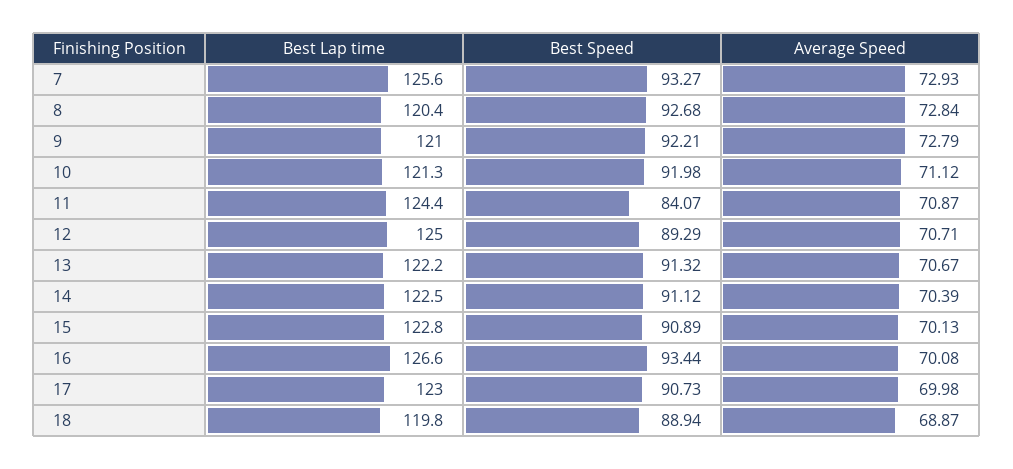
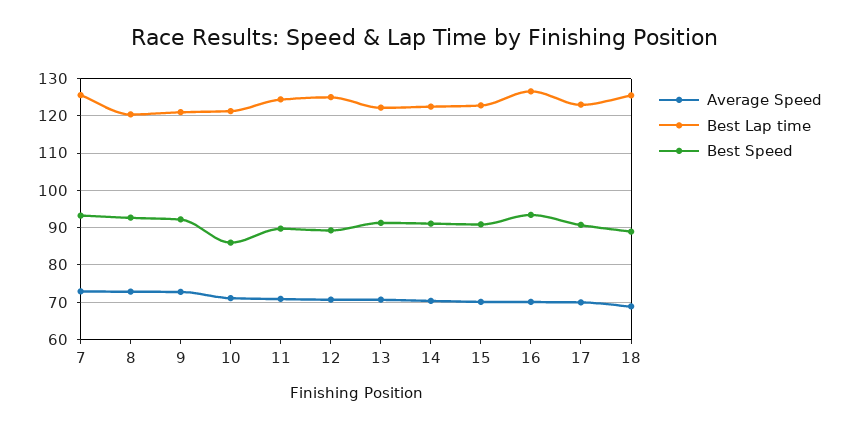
  {
    "Best Lap time": {
      "7": 125.6,
      "8": 120.4,
      "9": 121,
      "10": 121.3,
      "11": 124.4,
      "12": 125,
      "13": 122.2,
      "14": 122.5,
      "15": 122.8,
      "16": 126.6,
      "17": 123,
-     "18": 119.8
+     "18": 126
    },
    "Best Speed": {
      "7": 93.27,
      "8": 92.68,
      "9": 92.21,
-     "10": 91.98,
+     "10": 86,
-     "11": 84.07,
+     "11": 90,
      "12": 89.29,
      "13": 91.32,
      "14": 91.12,
      "15": 90.89,
      "16": 93.44,
      "17": 90.73,
      "18": 88.94
    },
    "Average Speed": {
      "7": 72.93,
      "8": 72.84,
      "9": 72.79,
      "10": 71.12,
      "11": 70.87,
      "12": 70.71,
      "13": 70.67,
      "14": 70.39,
      "15": 70.13,
      "16": 70.08,
      "17": 69.98,
      "18": 68.87
    }
  }

